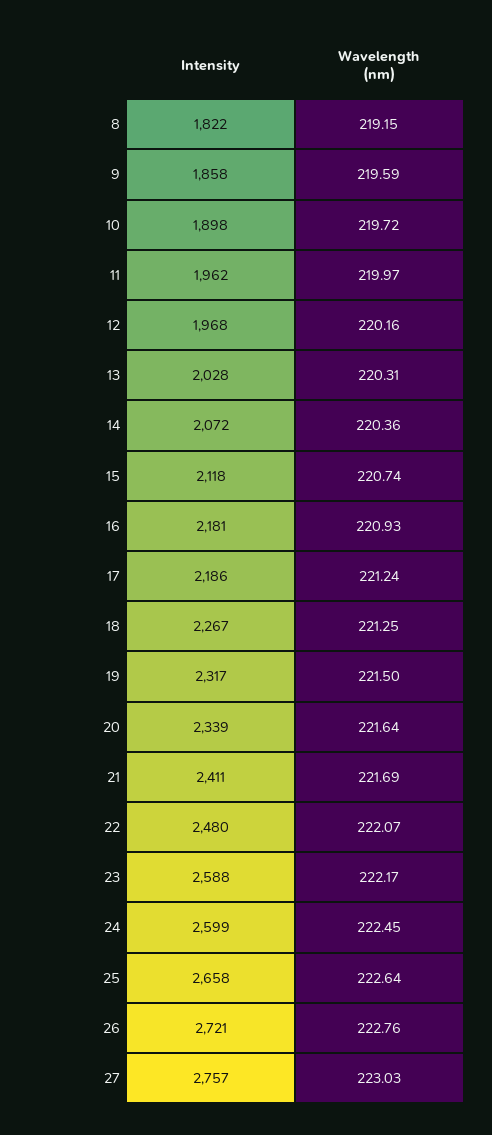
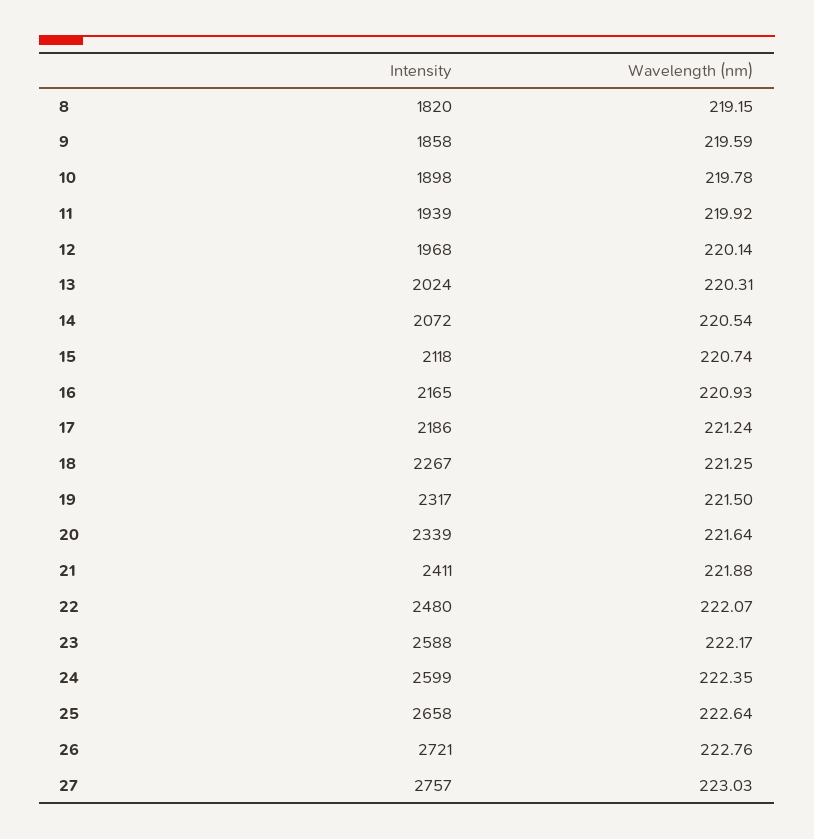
  {
    "Intensity": {
-     "8": 1822,
+     "8": 1820,
      "9": 1858,
      "10": 1898,
-     "11": 1962,
+     "11": 1939,
      "12": 1968,
-     "13": 2028,
+     "13": 2024,
      "14": 2072,
      "15": 2118,
-     "16": 2181,
+     "16": 2165,
      "17": 2186,
      "18": 2267,
      "19": 2317,
      "20": 2339,
      "21": 2411,
      "22": 2480,
      "23": 2588,
      "24": 2599,
      "25": 2658,
      "26": 2721,
      "27": 2757
    },
    "Wavelength (nm)": {
      "8": 219.15,
      "9": 219.59,
-     "10": 219.72,
+     "10": 219.78,
-     "11": 219.97,
+     "11": 219.92,
-     "12": 220.16,
+     "12": 220.14,
      "13": 220.31,
-     "14": 220.36,
+     "14": 220.54,
      "15": 220.74,
      "16": 220.93,
      "17": 221.24,
      "18": 221.25,
      "19": 221.5,
      "20": 221.64,
-     "21": 221.69,
+     "21": 221.88,
      "22": 222.07,
      "23": 222.17,
-     "24": 222.45,
+     "24": 222.35,
      "25": 222.64,
      "26": 222.76,
      "27": 223.03
    }
  }

